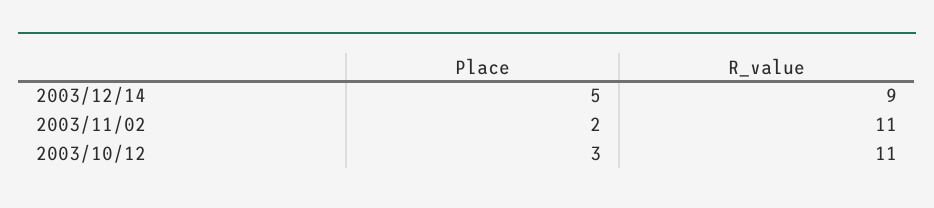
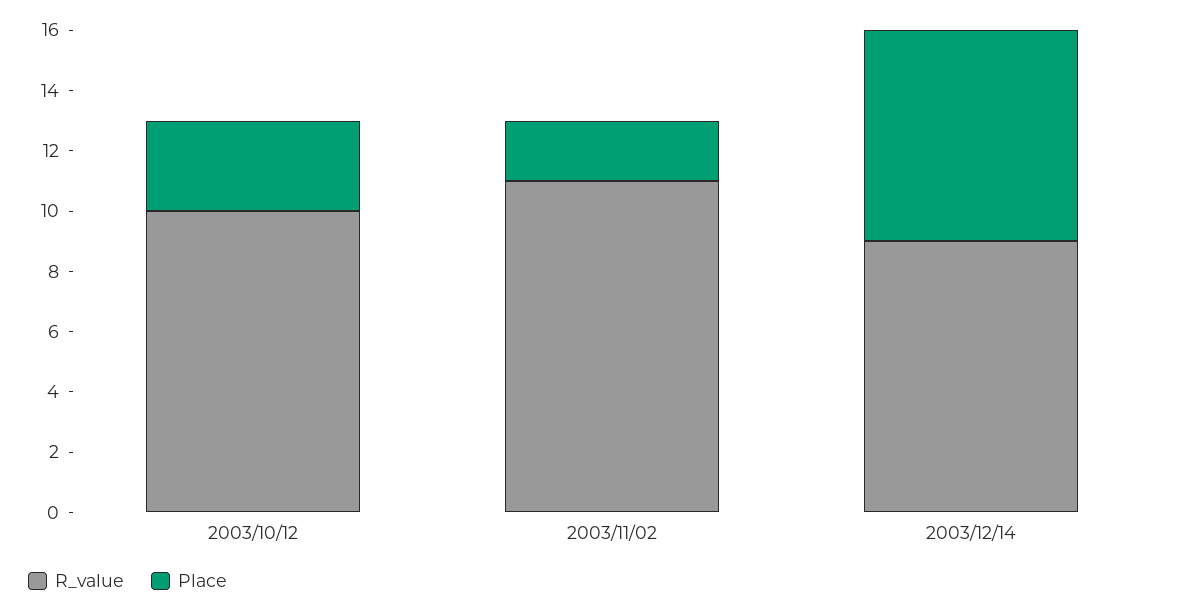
  {
    "Place": {
-     "2003/12/14": 5,
+     "2003/12/14": 7,
      "2003/11/02": 2,
      "2003/10/12": 3
    },
    "R_value": {
      "2003/12/14": 9,
      "2003/11/02": 11,
-     "2003/10/12": 11
+     "2003/10/12": 10
    }
  }

